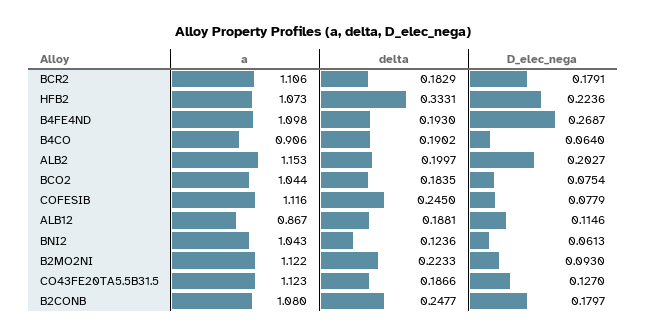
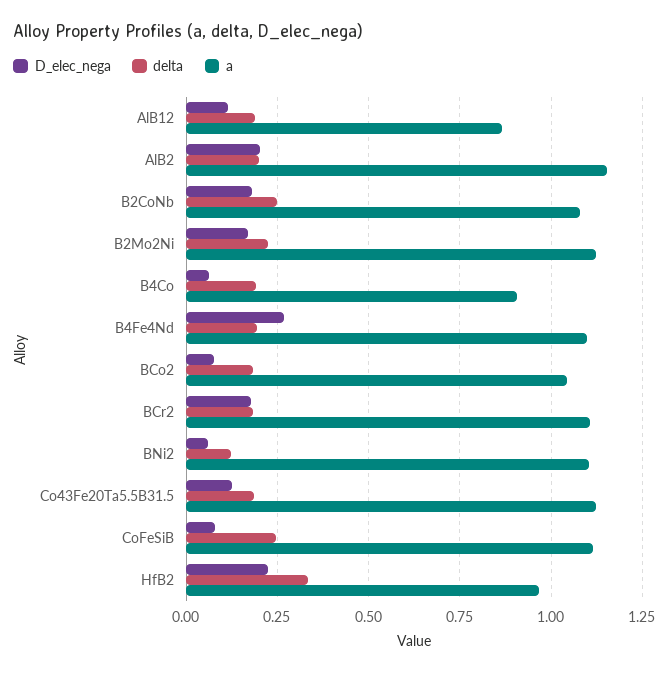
  {
    "a": {
      "BCR2": 1.106,
-     "HFB2": 1.073,
+     "HFB2": 0.975,
      "B4FE4ND": 1.098,
      "B4CO": 0.906,
      "ALB2": 1.153,
      "BCO2": 1.044,
      "COFESIB": 1.116,
      "ALB12": 0.867,
-     "BNI2": 1.043,
+     "BNI2": 1.1,
      "B2MO2NI": 1.122,
      "CO43FE20TA5.5B31.5": 1.123,
      "B2CONB": 1.08
    },
    "delta": {
      "BCR2": 0.1829,
      "HFB2": 0.3331,
      "B4FE4ND": 0.193,
      "B4CO": 0.1902,
      "ALB2": 0.1997,
      "BCO2": 0.1835,
      "COFESIB": 0.245,
      "ALB12": 0.1881,
      "BNI2": 0.1236,
      "B2MO2NI": 0.2233,
      "CO43FE20TA5.5B31.5": 0.1866,
      "B2CONB": 0.2477
    },
    "D_elec_nega": {
      "BCR2": 0.1791,
      "HFB2": 0.2236,
      "B4FE4ND": 0.2687,
      "B4CO": 0.064,
      "ALB2": 0.2027,
      "BCO2": 0.0754,
      "COFESIB": 0.0779,
      "ALB12": 0.1146,
      "BNI2": 0.0613,
-     "B2MO2NI": 0.093,
+     "B2MO2NI": 0.175,
      "CO43FE20TA5.5B31.5": 0.127,
      "B2CONB": 0.1797
    }
  }

